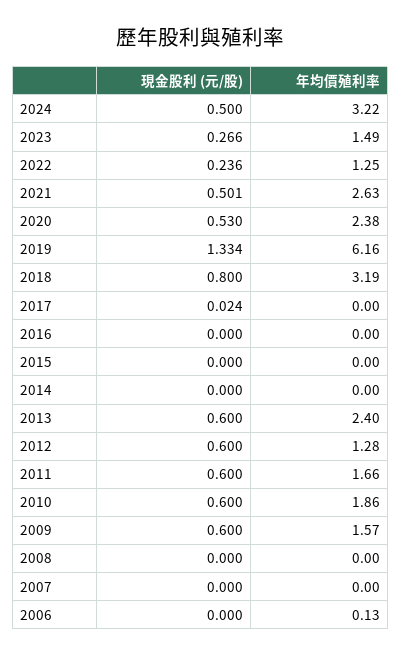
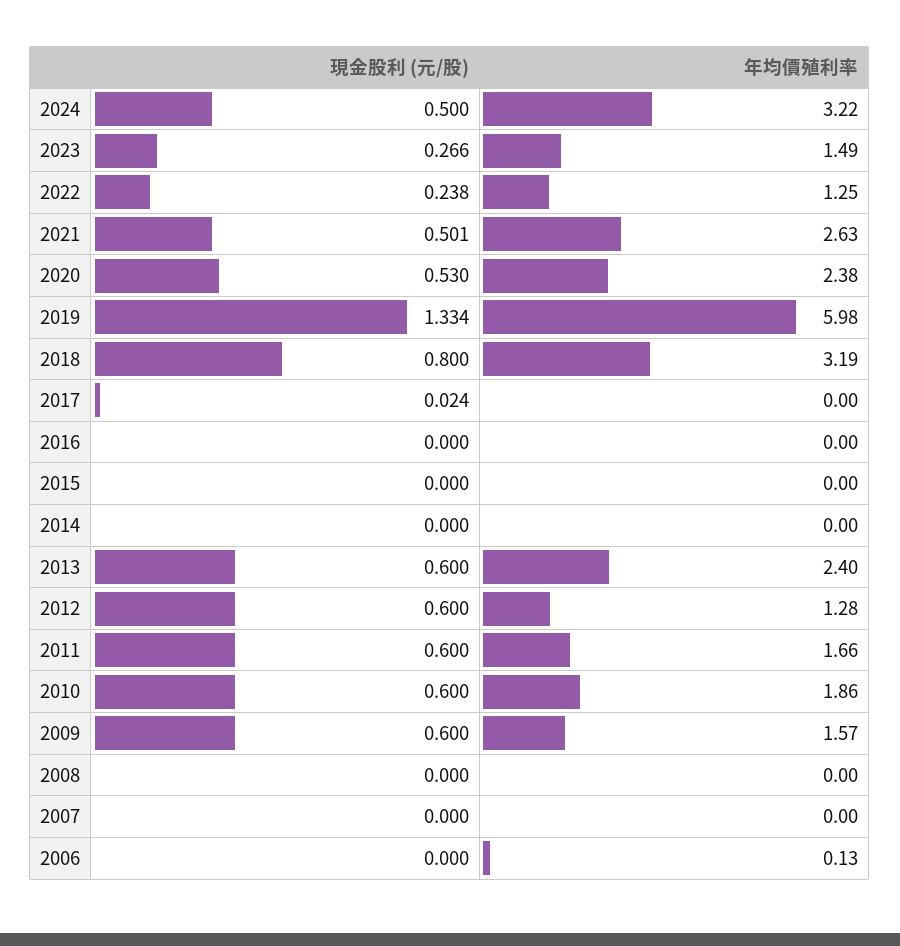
  {
    "現金股利 (元/股)": {
      "2024": 0.5,
      "2023": 0.266,
-     "2022": 0.236,
+     "2022": 0.238,
      "2021": 0.501,
      "2020": 0.53,
      "2019": 1.334,
      "2018": 0.8,
      "2017": 0.024,
      "2016": 0,
      "2015": 0,
      "2014": 0,
      "2013": 0.6,
      "2012": 0.6,
      "2011": 0.6,
      "2010": 0.6,
      "2009": 0.6,
      "2008": 0,
      "2007": 0,
      "2006": 0
    },
    "年均價殖利率": {
      "2024": 3.22,
      "2023": 1.49,
      "2022": 1.25,
      "2021": 2.63,
      "2020": 2.38,
-     "2019": 6.16,
+     "2019": 5.98,
      "2018": 3.19,
      "2017": 0,
      "2016": 0,
      "2015": 0,
      "2014": 0,
      "2013": 2.4,
      "2012": 1.28,
      "2011": 1.66,
      "2010": 1.86,
      "2009": 1.57,
      "2008": 0,
      "2007": 0,
      "2006": 0.13
    }
  }

